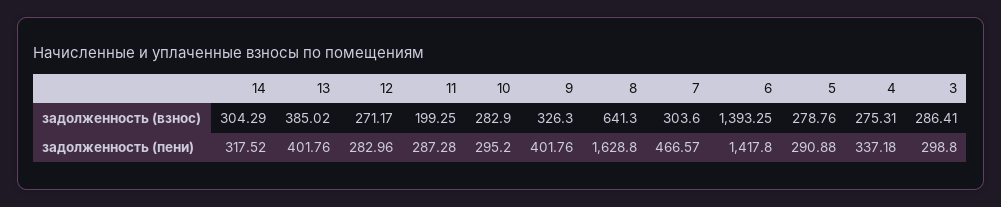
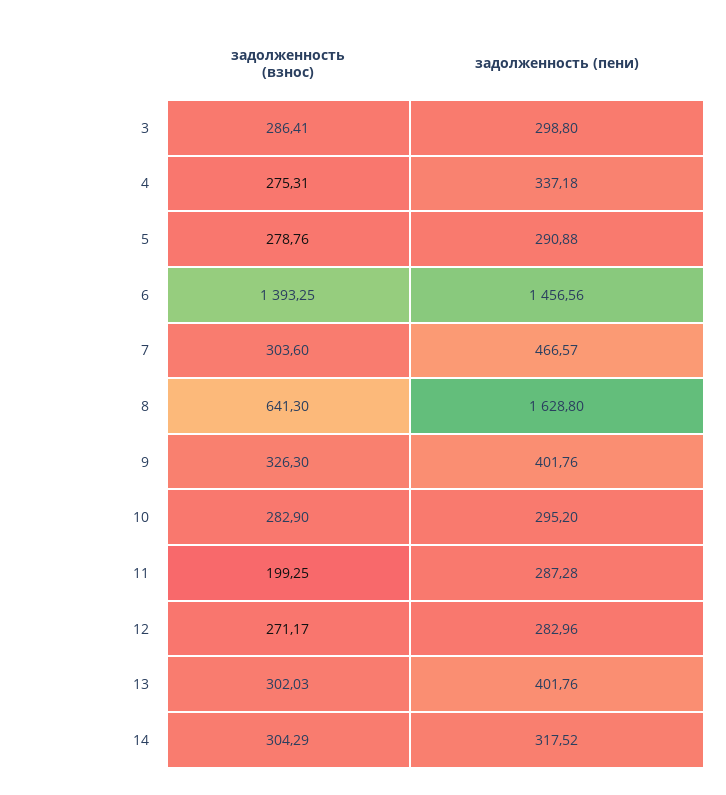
  {
    "14": {
      "задолженность (взнос)": 304.29,
      "задолженность (пени)": 317.52
    },
    "13": {
-     "задолженность (взнос)": 385.02,
+     "задолженность (взнос)": 302.03,
      "задолженность (пени)": 401.76
    },
    "12": {
      "задолженность (взнос)": 271.17,
      "задолженность (пени)": 282.96
    },
    "11": {
      "задолженность (взнос)": 199.25,
      "задолженность (пени)": 287.28
    },
    "10": {
      "задолженность (взнос)": 282.9,
      "задолженность (пени)": 295.2
    },
    "9": {
      "задолженность (взнос)": 326.3,
      "задолженность (пени)": 401.76
    },
    "8": {
      "задолженность (взнос)": 641.3,
      "задолженность (пени)": 1628.8
    },
    "7": {
      "задолженность (взнос)": 303.6,
      "задолженность (пени)": 466.57
    },
    "6": {
      "задолженность (взнос)": 1393.25,
-     "задолженность (пени)": 1417.8
+     "задолженность (пени)": 1456.56
    },
    "5": {
      "задолженность (взнос)": 278.76,
      "задолженность (пени)": 290.88
    },
    "4": {
      "задолженность (взнос)": 275.31,
      "задолженность (пени)": 337.18
    },
    "3": {
      "задолженность (взнос)": 286.41,
      "задолженность (пени)": 298.8
    }
  }

